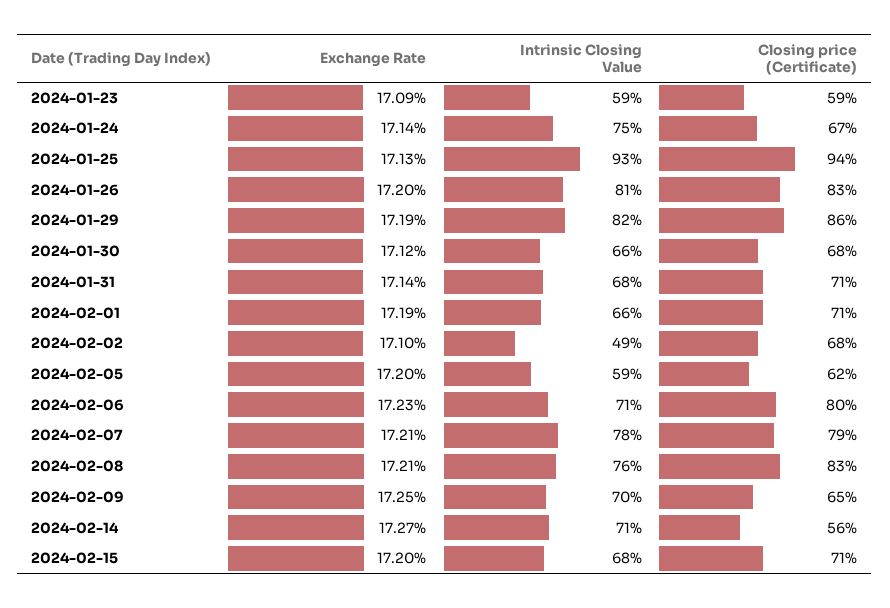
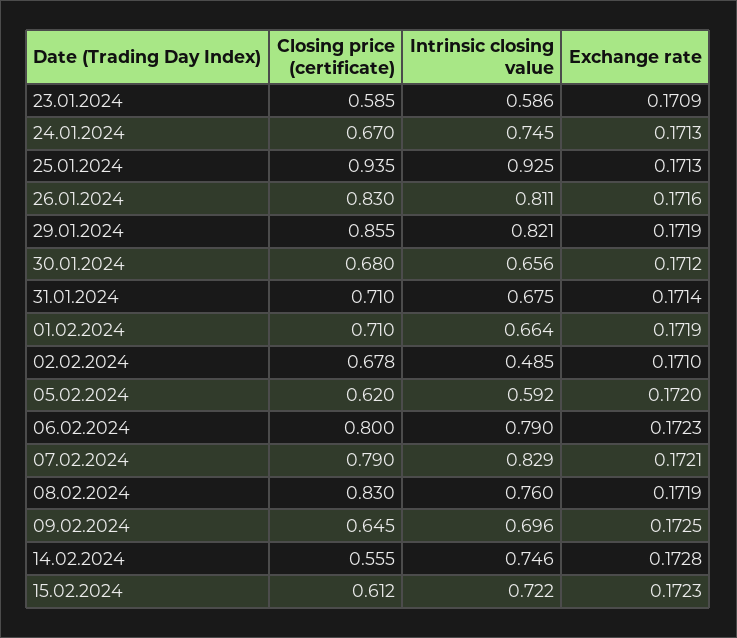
  {
    "Exchange Rate": {
      "2024-01-23": 0.1709,
-     "2024-01-24": 0.1714,
+     "2024-01-24": 0.1713,
      "2024-01-25": 0.1713,
-     "2024-01-26": 0.172,
+     "2024-01-26": 0.1716,
      "2024-01-29": 0.1719,
      "2024-01-30": 0.1712,
      "2024-01-31": 0.1714,
      "2024-02-01": 0.1719,
      "2024-02-02": 0.171,
      "2024-02-05": 0.172,
      "2024-02-06": 0.1723,
      "2024-02-07": 0.1721,
-     "2024-02-08": 0.1721,
+     "2024-02-08": 0.1719,
      "2024-02-09": 0.1725,
-     "2024-02-14": 0.1727,
+     "2024-02-14": 0.1728,
-     "2024-02-15": 0.172
+     "2024-02-15": 0.1723
    },
    "Intrinsic Closing Value": {
      "2024-01-23": 0.586,
      "2024-01-24": 0.745,
      "2024-01-25": 0.925,
      "2024-01-26": 0.811,
      "2024-01-29": 0.821,
      "2024-01-30": 0.656,
      "2024-01-31": 0.675,
      "2024-02-01": 0.664,
      "2024-02-02": 0.485,
      "2024-02-05": 0.592,
-     "2024-02-06": 0.71,
+     "2024-02-06": 0.79,
-     "2024-02-07": 0.78,
+     "2024-02-07": 0.829,
      "2024-02-08": 0.76,
      "2024-02-09": 0.696,
-     "2024-02-14": 0.71,
+     "2024-02-14": 0.746,
-     "2024-02-15": 0.68
+     "2024-02-15": 0.722
    },
    "Closing price (Certificate)": {
      "2024-01-23": 0.585,
      "2024-01-24": 0.67,
      "2024-01-25": 0.935,
      "2024-01-26": 0.83,
      "2024-01-29": 0.855,
      "2024-01-30": 0.68,
      "2024-01-31": 0.71,
      "2024-02-01": 0.71,
      "2024-02-02": 0.678,
      "2024-02-05": 0.62,
      "2024-02-06": 0.8,
      "2024-02-07": 0.79,
      "2024-02-08": 0.83,
      "2024-02-09": 0.645,
      "2024-02-14": 0.555,
-     "2024-02-15": 0.71
+     "2024-02-15": 0.612
    }
  }

